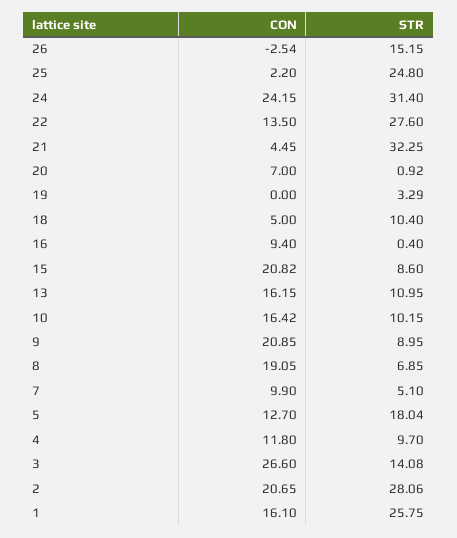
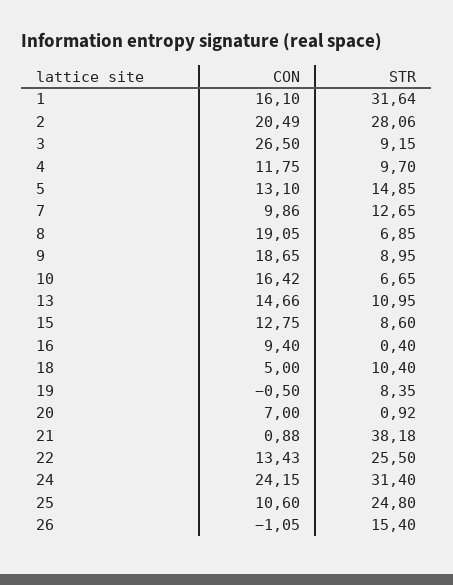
  {
    "CON": {
-     "26": -2.54,
+     "26": -1.05,
-     "25": 2.2,
+     "25": 10.6,
      "24": 24.15,
-     "22": 13.5,
+     "22": 13.43,
-     "21": 4.45,
+     "21": 0.88,
      "20": 7,
-     "19": 0,
+     "19": -0.5,
      "18": 5,
      "16": 9.4,
-     "15": 20.82,
+     "15": 12.75,
-     "13": 16.15,
+     "13": 14.66,
      "10": 16.42,
-     "9": 20.85,
+     "9": 18.65,
      "8": 19.05,
-     "7": 9.9,
+     "7": 9.86,
-     "5": 12.7,
+     "5": 13.1,
-     "4": 11.8,
+     "4": 11.75,
-     "3": 26.6,
+     "3": 26.5,
-     "2": 20.65,
+     "2": 20.49,
      "1": 16.1
    },
    "STR": {
-     "26": 15.15,
+     "26": 15.4,
      "25": 24.8,
      "24": 31.4,
-     "22": 27.6,
+     "22": 25.5,
-     "21": 32.25,
+     "21": 38.18,
      "20": 0.92,
-     "19": 3.29,
+     "19": 8.35,
      "18": 10.4,
      "16": 0.4,
      "15": 8.6,
      "13": 10.95,
-     "10": 10.15,
+     "10": 6.65,
      "9": 8.95,
      "8": 6.85,
-     "7": 5.1,
+     "7": 12.65,
-     "5": 18.04,
+     "5": 14.85,
      "4": 9.7,
-     "3": 14.08,
+     "3": 9.15,
      "2": 28.06,
-     "1": 25.75
+     "1": 31.64
    }
  }

